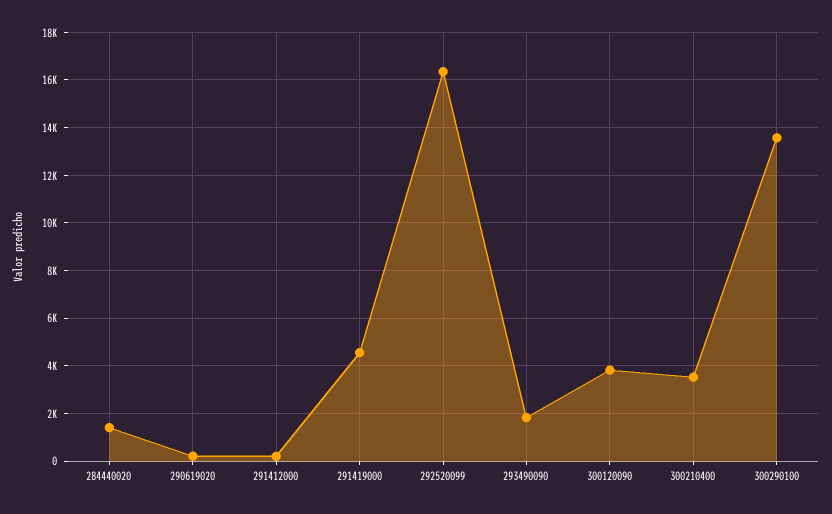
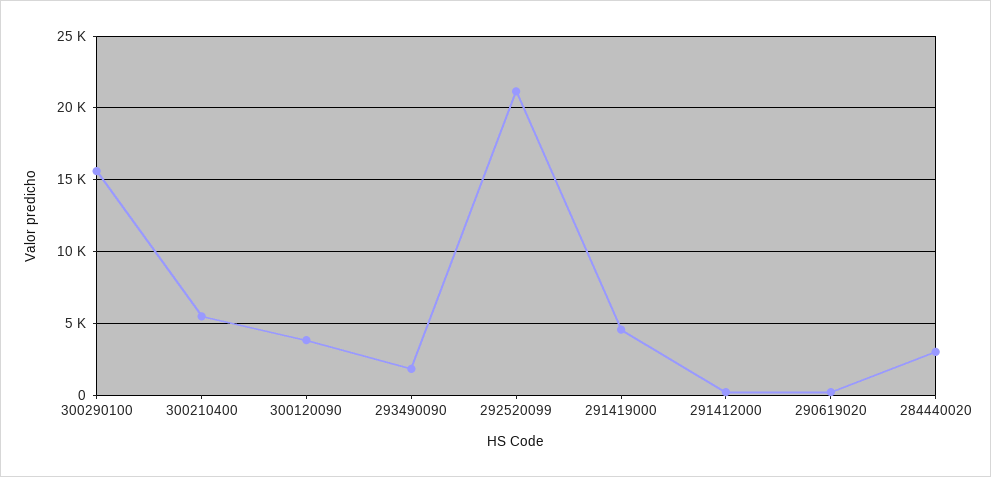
  {
-   "284440020": 1500,
+   "284440020": 3000,
    "290619020": 0,
    "291412000": 0,
    "291419000": 4500,
-   "292520099": 16500,
+   "292520099": 21000,
    "293490090": 2000,
    "300120090": 4000,
-   "300210400": 3500,
+   "300210400": 5500,
-   "300290100": 13500
+   "300290100": 15500
  }

